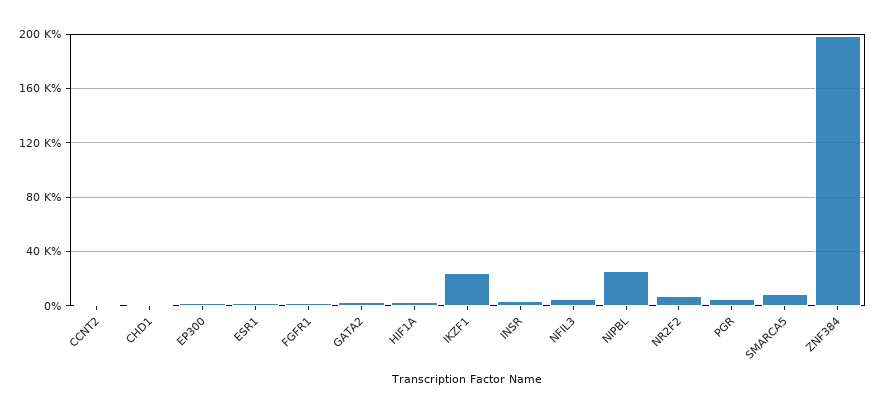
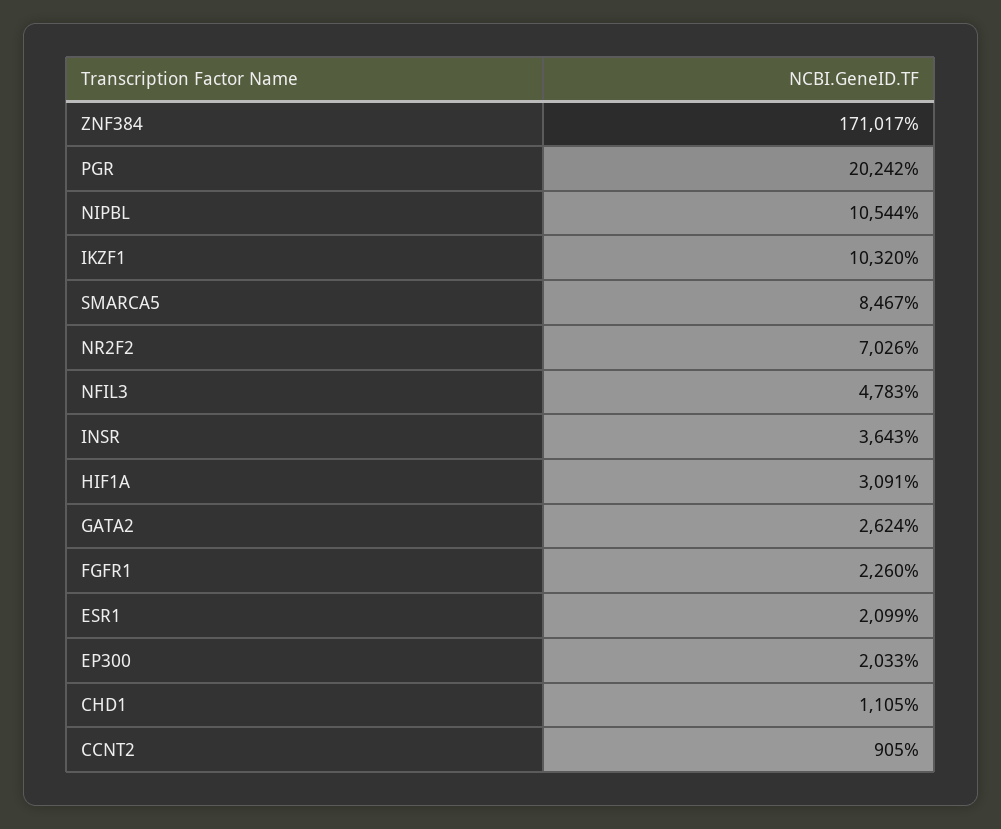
  {
    "CCNT2": 905,
    "CHD1": 1105,
    "EP300": 2033,
    "ESR1": 2099,
    "FGFR1": 2260,
    "GATA2": 2624,
    "HIF1A": 3091,
-   "IKZF1": 25000,
+   "IKZF1": 10320,
    "INSR": 3643,
    "NFIL3": 4783,
-   "NIPBL": 25000,
+   "NIPBL": 10544,
    "NR2F2": 7026,
-   "PGR": 5000,
+   "PGR": 20242,
    "SMARCA5": 8467,
-   "ZNF384": 200000
+   "ZNF384": 171017
  }

